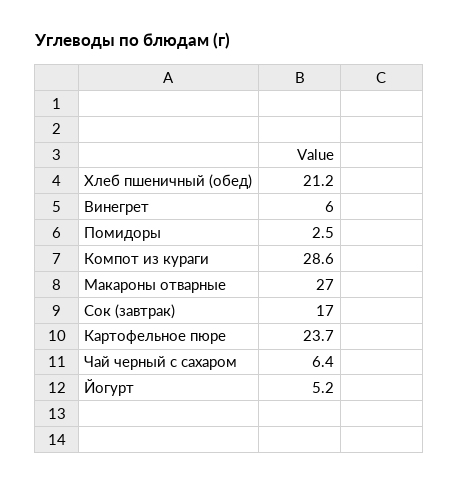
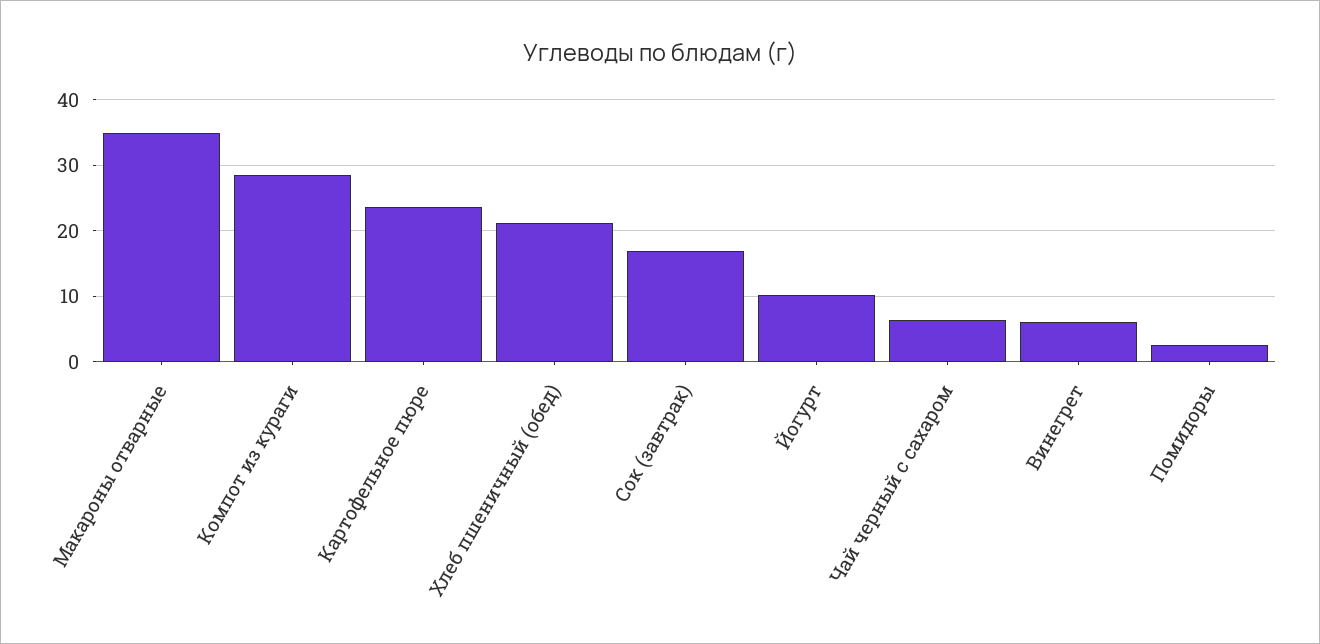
  {
    "Хлеб пшеничный (обед)": 21.2,
    "Винегрет": 6,
    "Помидоры": 2.5,
    "Компот из кураги": 28.6,
-   "Макароны отварные": 27,
+   "Макароны отварные": 35,
    "Сок (завтрак)": 17,
    "Картофельное пюре": 23.7,
    "Чай черный с сахаром": 6.4,
-   "Йогурт": 5.2
+   "Йогурт": 10
  }

